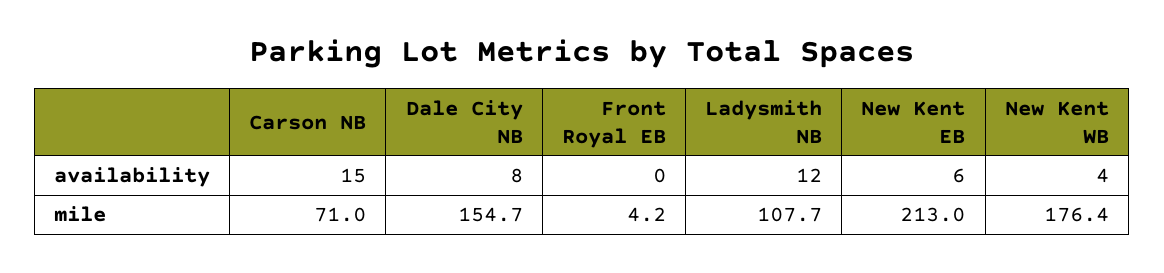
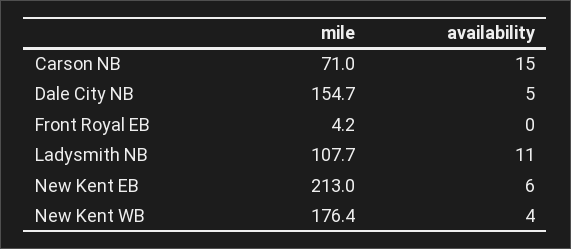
  {
    "Carson NB": {
      "availability": 15,
      "mile": 71
    },
    "Dale City NB": {
-     "availability": 8,
+     "availability": 5,
      "mile": 154.7
    },
    "Front Royal EB": {
      "availability": 0,
      "mile": 4.2
    },
    "Ladysmith NB": {
-     "availability": 12,
+     "availability": 11,
      "mile": 107.7
    },
    "New Kent EB": {
      "availability": 6,
      "mile": 213
    },
    "New Kent WB": {
      "availability": 4,
      "mile": 176.4
    }
  }

